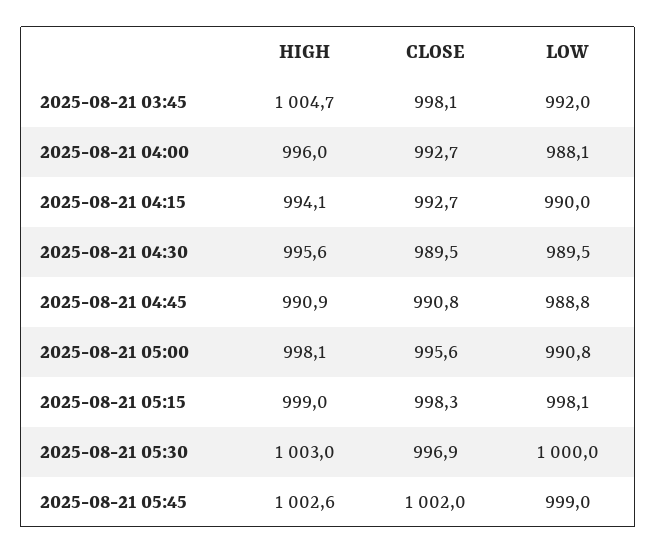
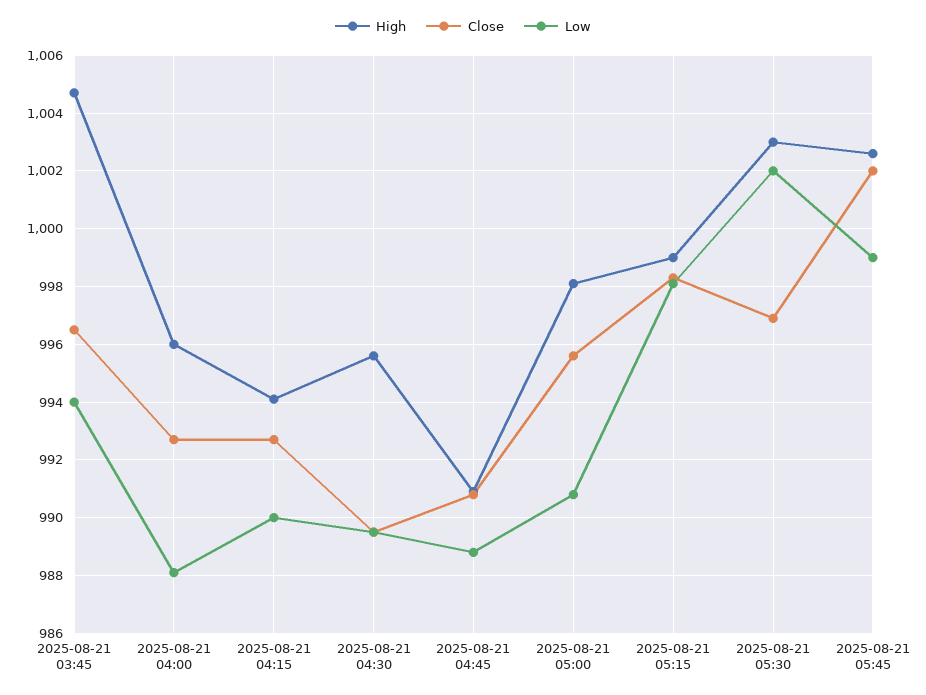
  {
    "HIGH": {
      "2025-08-21 03:45": 1004.7,
      "2025-08-21 04:00": 996,
      "2025-08-21 04:15": 994.1,
      "2025-08-21 04:30": 995.6,
      "2025-08-21 04:45": 990.9,
      "2025-08-21 05:00": 998.1,
      "2025-08-21 05:15": 999,
      "2025-08-21 05:30": 1003,
      "2025-08-21 05:45": 1002.6
    },
    "CLOSE": {
-     "2025-08-21 03:45": 998.1,
+     "2025-08-21 03:45": 996.5,
      "2025-08-21 04:00": 992.7,
      "2025-08-21 04:15": 992.7,
      "2025-08-21 04:30": 989.5,
      "2025-08-21 04:45": 990.8,
      "2025-08-21 05:00": 995.6,
      "2025-08-21 05:15": 998.3,
      "2025-08-21 05:30": 996.9,
      "2025-08-21 05:45": 1002
    },
    "LOW": {
-     "2025-08-21 03:45": 992,
+     "2025-08-21 03:45": 994,
      "2025-08-21 04:00": 988.1,
      "2025-08-21 04:15": 990,
      "2025-08-21 04:30": 989.5,
      "2025-08-21 04:45": 988.8,
      "2025-08-21 05:00": 990.8,
      "2025-08-21 05:15": 998.1,
-     "2025-08-21 05:30": 1000,
+     "2025-08-21 05:30": 1002,
      "2025-08-21 05:45": 999
    }
  }

